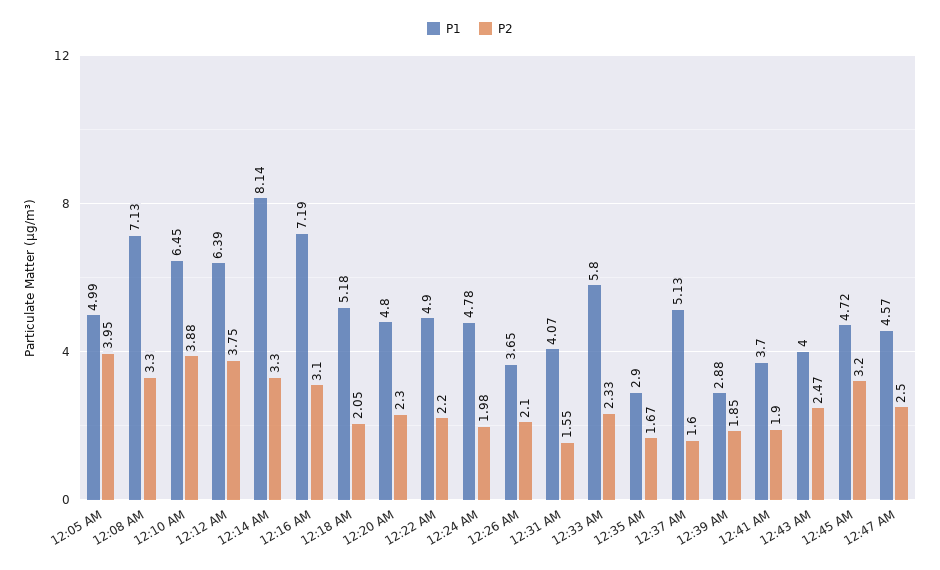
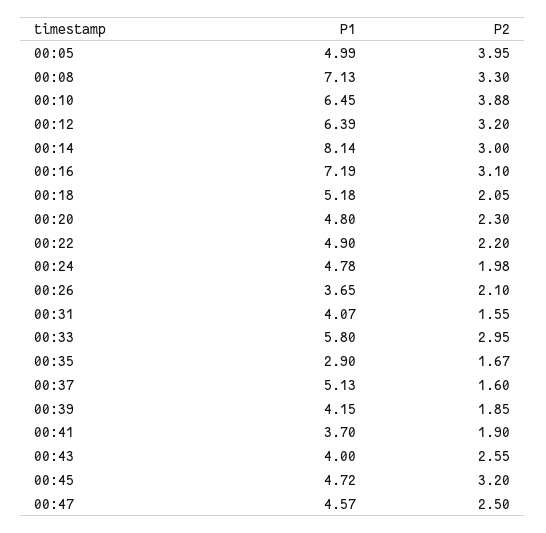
  {
    "P1": {
      "12:05 AM": 4.99,
      "12:08 AM": 7.13,
      "12:10 AM": 6.45,
      "12:12 AM": 6.39,
      "12:14 AM": 8.14,
      "12:16 AM": 7.19,
      "12:18 AM": 5.18,
      "12:20 AM": 4.8,
      "12:22 AM": 4.9,
      "12:24 AM": 4.78,
      "12:26 AM": 3.65,
      "12:31 AM": 4.07,
      "12:33 AM": 5.8,
      "12:35 AM": 2.9,
      "12:37 AM": 5.13,
-     "12:39 AM": 2.88,
+     "12:39 AM": 4.15,
      "12:41 AM": 3.7,
      "12:43 AM": 4,
      "12:45 AM": 4.72,
      "12:47 AM": 4.57
    },
    "P2": {
      "12:05 AM": 3.95,
      "12:08 AM": 3.3,
      "12:10 AM": 3.88,
-     "12:12 AM": 3.75,
+     "12:12 AM": 3.2,
-     "12:14 AM": 3.3,
+     "12:14 AM": 3,
      "12:16 AM": 3.1,
      "12:18 AM": 2.05,
      "12:20 AM": 2.3,
      "12:22 AM": 2.2,
      "12:24 AM": 1.98,
      "12:26 AM": 2.1,
      "12:31 AM": 1.55,
-     "12:33 AM": 2.33,
+     "12:33 AM": 2.95,
      "12:35 AM": 1.67,
      "12:37 AM": 1.6,
      "12:39 AM": 1.85,
      "12:41 AM": 1.9,
-     "12:43 AM": 2.47,
+     "12:43 AM": 2.55,
      "12:45 AM": 3.2,
      "12:47 AM": 2.5
    }
  }

